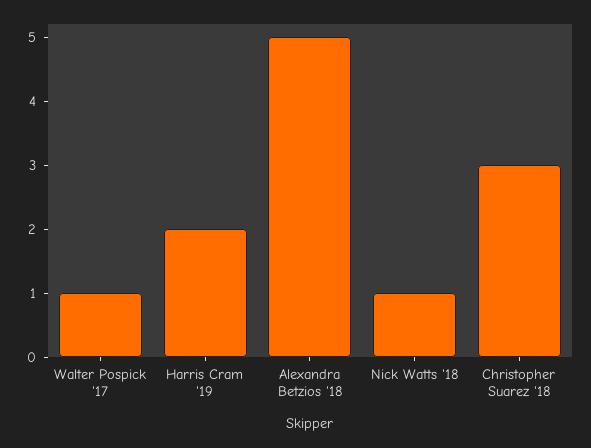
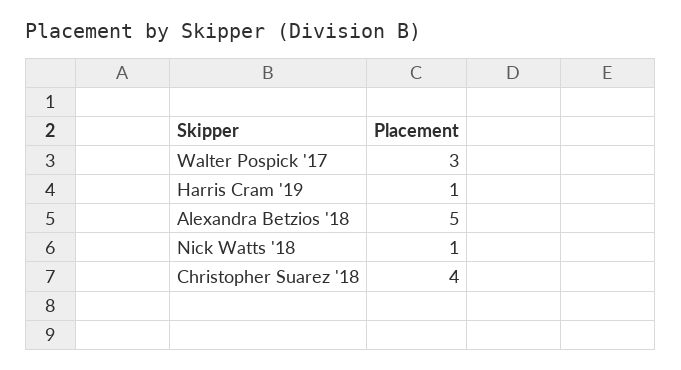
  {
-   "Walter Pospick '17": 1,
+   "Walter Pospick '17": 3,
-   "Harris Cram '19": 2,
+   "Harris Cram '19": 1,
    "Alexandra Betzios '18": 5,
    "Nick Watts '18": 1,
-   "Christopher Suarez '18": 3
+   "Christopher Suarez '18": 4
  }

